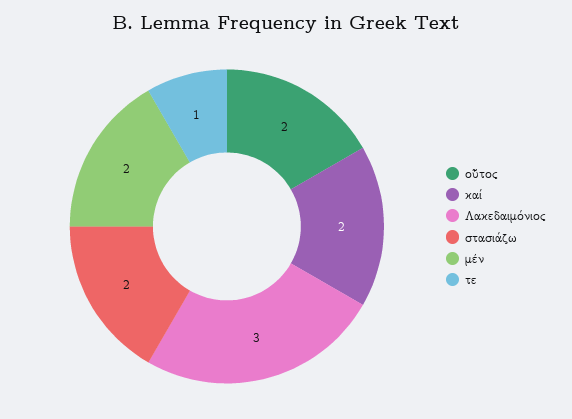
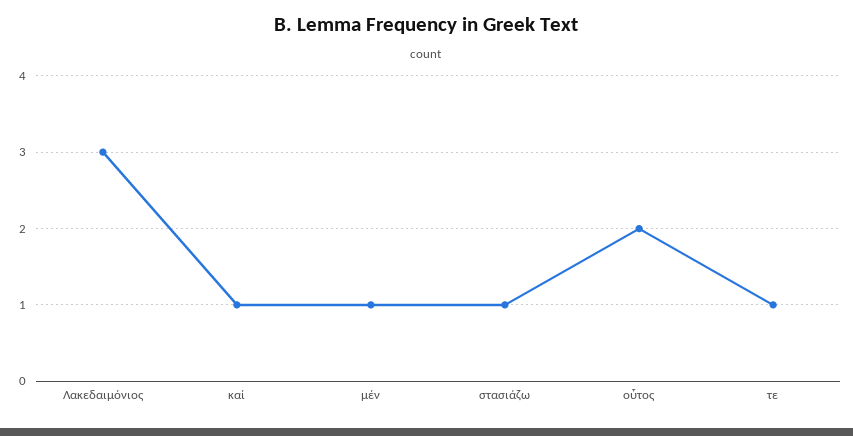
  {
    "οὗτος": 2,
-   "καί": 2,
+   "καί": 1,
    "Λακεδαιμόνιος": 3,
-   "στασιάζω": 2,
+   "στασιάζω": 1,
-   "μέν": 2,
+   "μέν": 1,
    "τε": 1
  }

